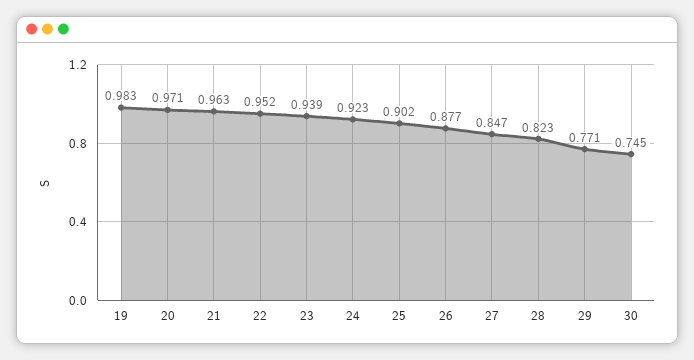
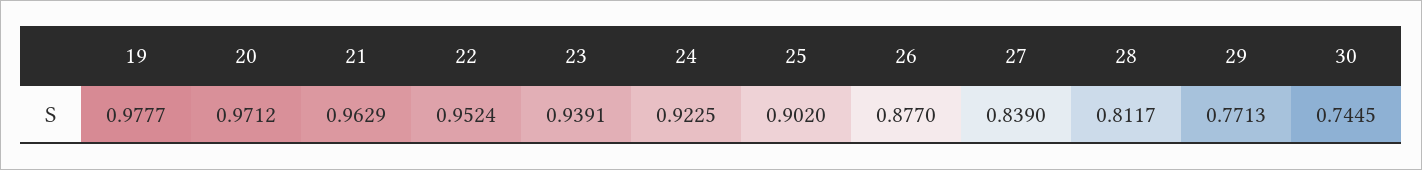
  {
-   "19": 0.983,
+   "19": 0.9777,
    "20": 0.9712,
    "21": 0.9629,
    "22": 0.9524,
    "23": 0.9391,
    "24": 0.9225,
    "25": 0.902,
    "26": 0.877,
-   "27": 0.847,
+   "27": 0.839,
-   "28": 0.823,
+   "28": 0.8117,
    "29": 0.7713,
    "30": 0.7445
  }

